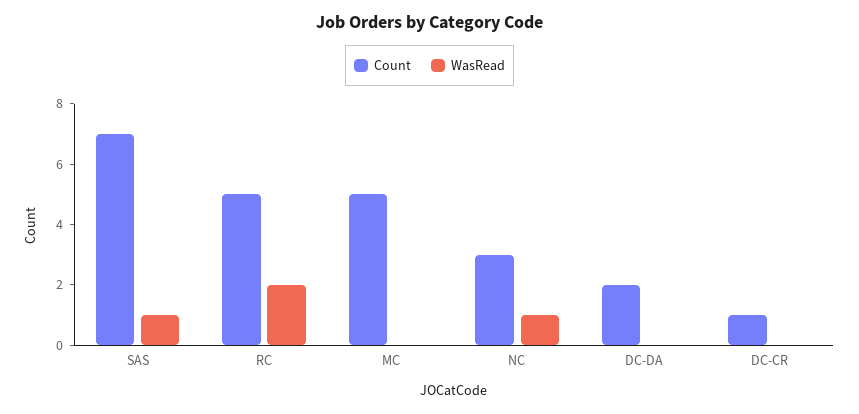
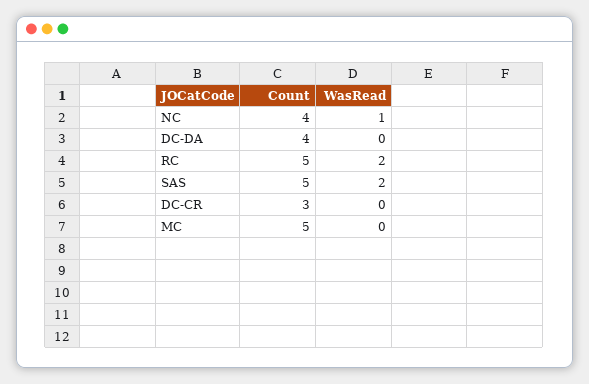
  {
    "Count": {
-     "SAS": 7,
+     "SAS": 5,
      "RC": 5,
      "MC": 5,
-     "NC": 3,
+     "NC": 4,
-     "DC-DA": 2,
+     "DC-DA": 4,
-     "DC-CR": 1
+     "DC-CR": 3
    },
    "WasRead": {
-     "SAS": 1,
+     "SAS": 2,
      "RC": 2,
      "MC": 0,
      "NC": 1,
      "DC-DA": 0,
      "DC-CR": 0
    }
  }

